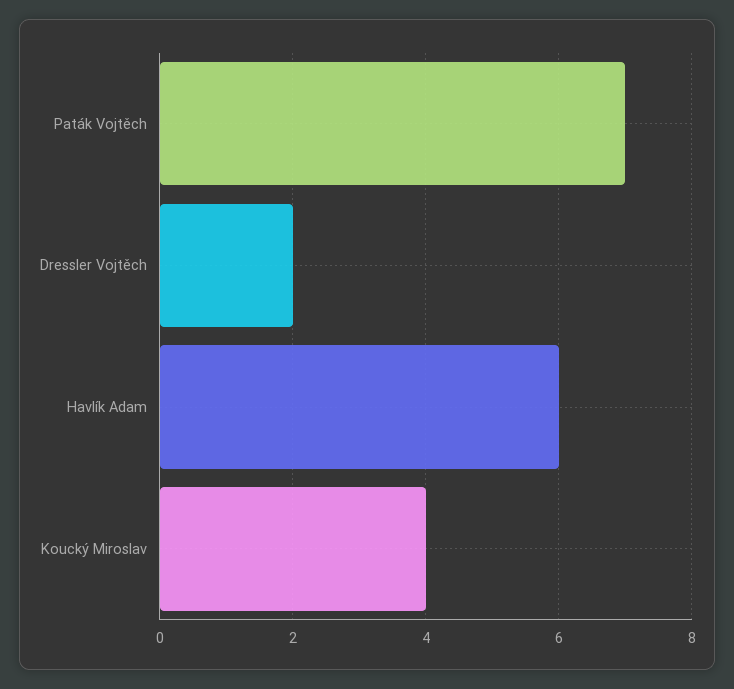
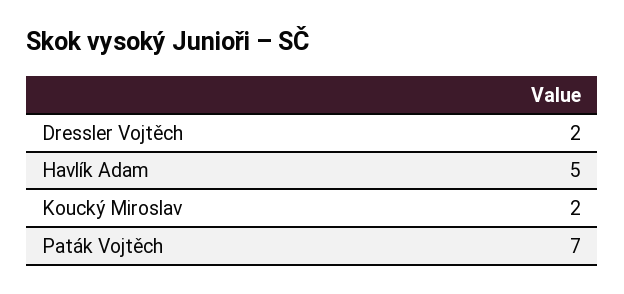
  {
    "Paták Vojtěch": 7,
    "Dressler Vojtěch": 2,
-   "Havlík Adam": 6,
+   "Havlík Adam": 5,
-   "Koucký Miroslav": 4
+   "Koucký Miroslav": 2
  }

